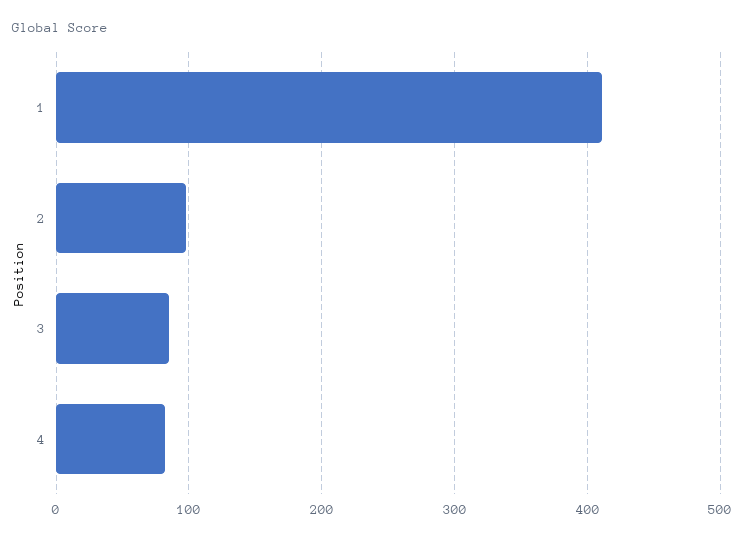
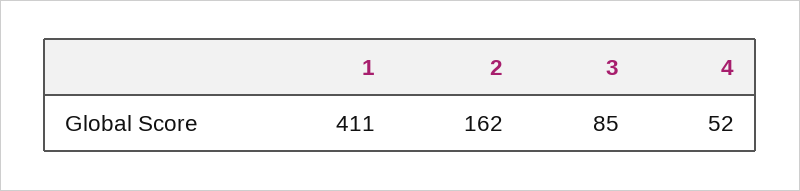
  {
    "1": 411,
-   "2": 100,
+   "2": 162,
    "3": 85,
-   "4": 80
+   "4": 52
  }

